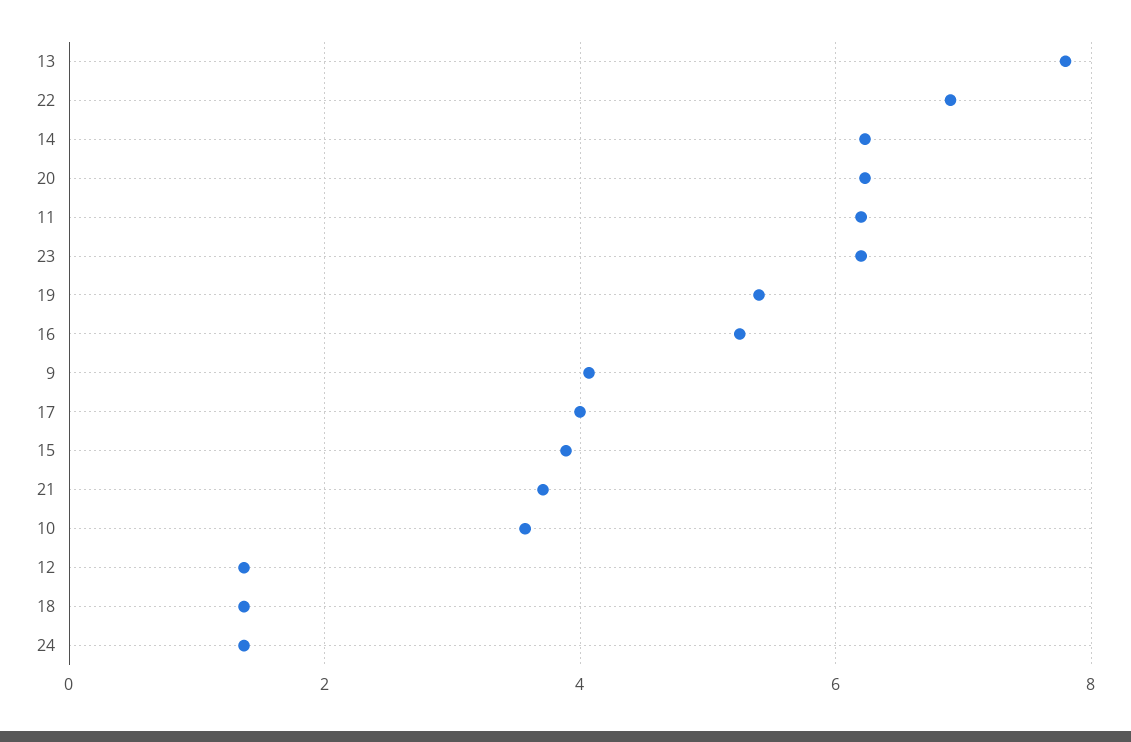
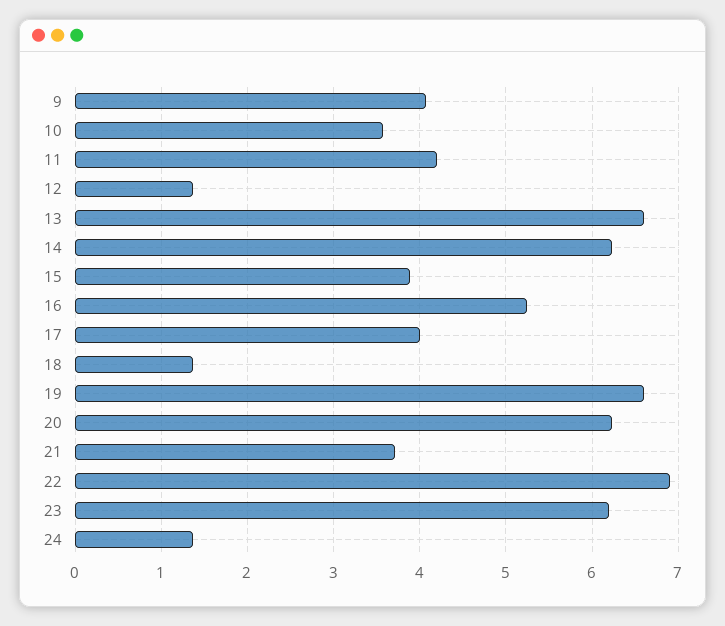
  {
-   "13": 7.8,
+   "13": 6.6,
    "22": 6.9,
    "14": 6.2,
    "20": 6.2,
-   "11": 6.2,
+   "11": 4.2,
    "23": 6.2,
-   "19": 5.4,
+   "19": 6.6,
    "16": 5.3,
    "9": 4.1,
    "17": 4,
    "15": 3.9,
    "21": 3.7,
    "10": 3.6,
    "12": 1.4,
    "18": 1.4,
    "24": 1.4
  }

